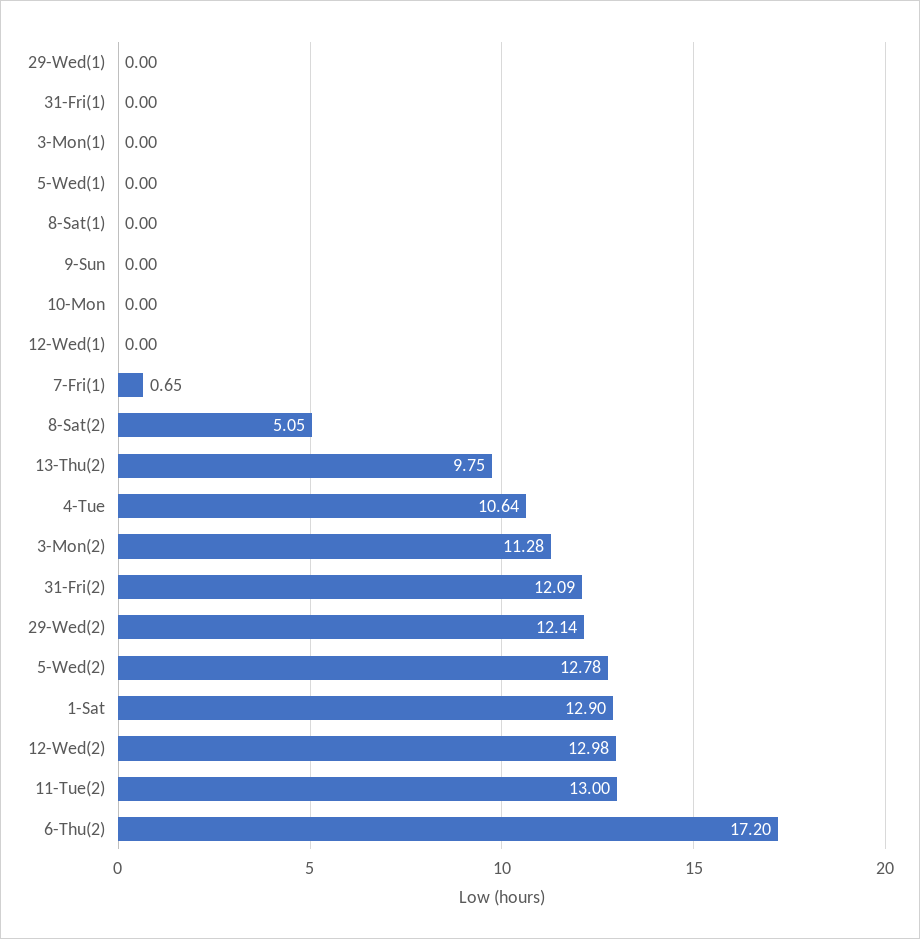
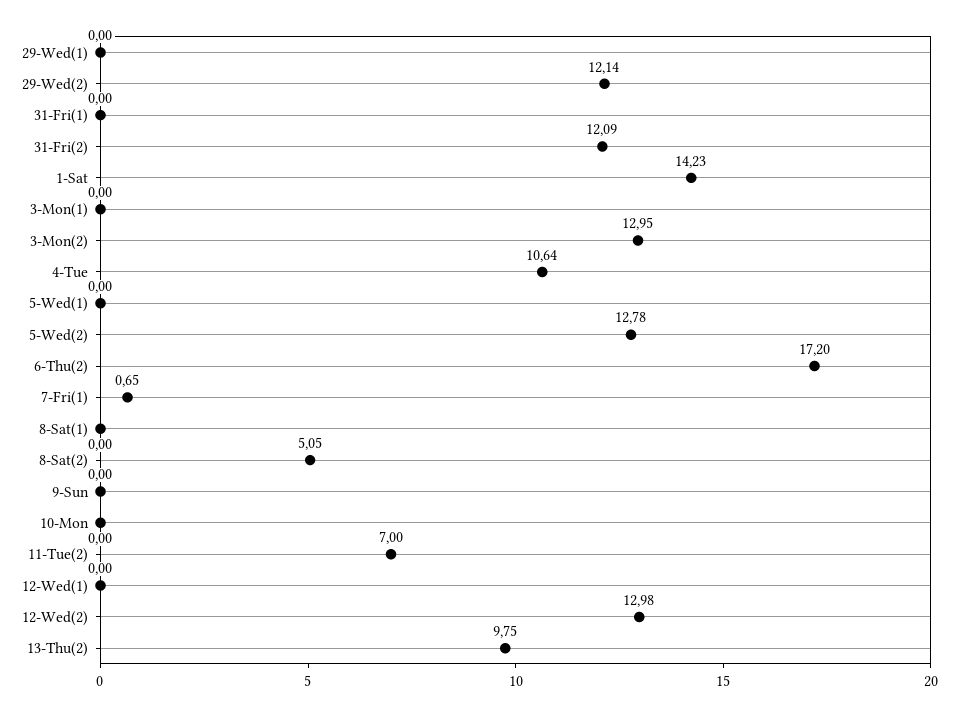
  {
    "29-Wed(1)": 0,
    "31-Fri(1)": 0,
    "3-Mon(1)": 0,
    "5-Wed(1)": 0,
    "8-Sat(1)": 0,
    "9-Sun": 0,
    "10-Mon": 0,
    "12-Wed(1)": 0,
    "7-Fri(1)": 0.65,
    "8-Sat(2)": 5.05,
    "13-Thu(2)": 9.75,
    "4-Tue": 10.64,
-   "3-Mon(2)": 11.28,
+   "3-Mon(2)": 12.95,
    "31-Fri(2)": 12.09,
    "29-Wed(2)": 12.14,
    "5-Wed(2)": 12.78,
-   "1-Sat": 12.9,
+   "1-Sat": 14.23,
    "12-Wed(2)": 12.98,
-   "11-Tue(2)": 13,
+   "11-Tue(2)": 7,
    "6-Thu(2)": 17.2
  }

